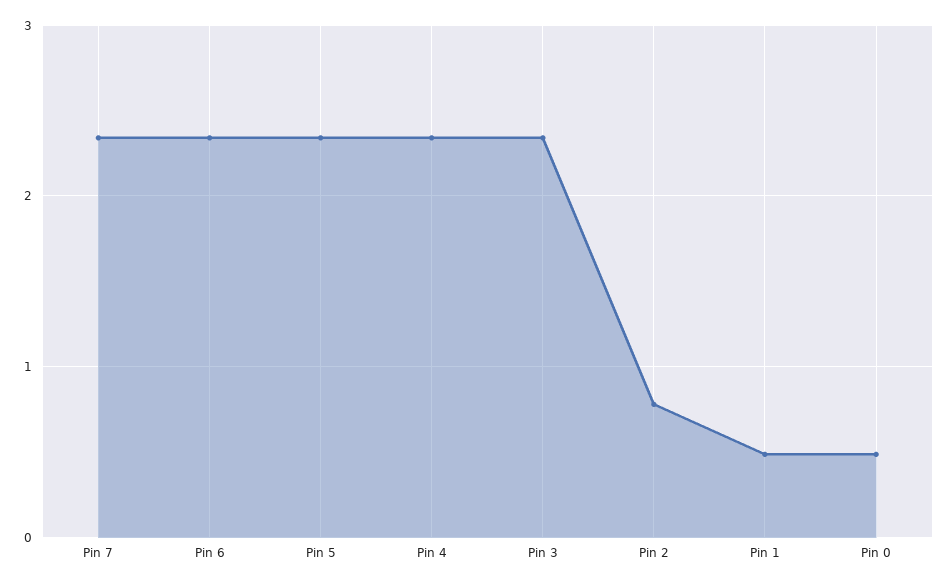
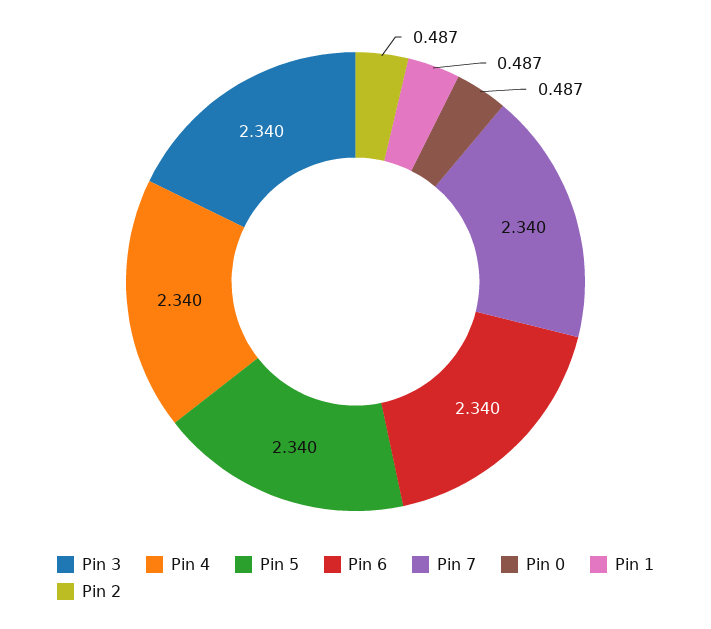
  {
    "Pin 7": 2.34,
    "Pin 6": 2.34,
    "Pin 5": 2.34,
    "Pin 4": 2.34,
    "Pin 3": 2.34,
-   "Pin 2": 0.8,
+   "Pin 2": 0.487,
    "Pin 1": 0.487,
    "Pin 0": 0.487
  }

